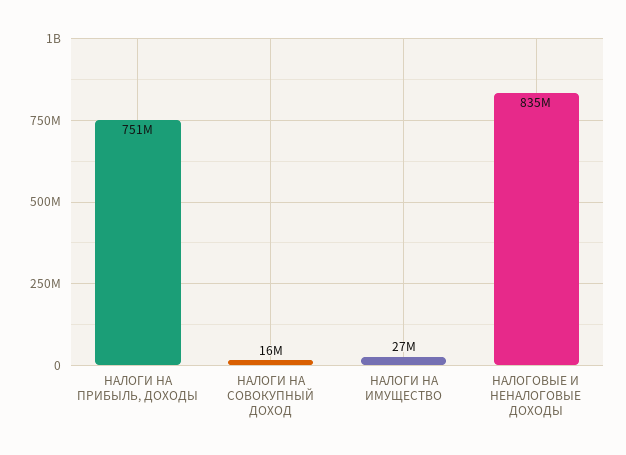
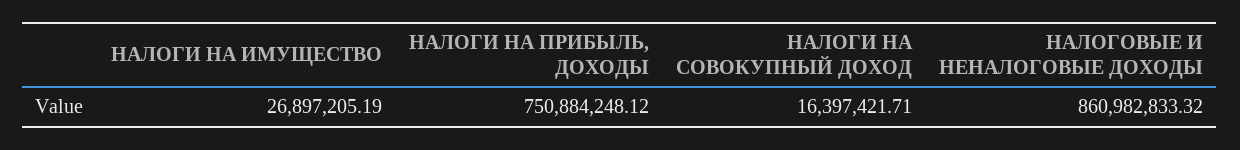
  {
    "НАЛОГИ НА ПРИБЫЛЬ, ДОХОДЫ": 750884248.12,
    "НАЛОГИ НА СОВОКУПНЫЙ ДОХОД": 16397421.71,
    "НАЛОГИ НА ИМУЩЕСТВО": 26897205.19,
-   "НАЛОГОВЫЕ И НЕНАЛОГОВЫЕ ДОХОДЫ": 835000000
+   "НАЛОГОВЫЕ И НЕНАЛОГОВЫЕ ДОХОДЫ": 860982833.32
  }

